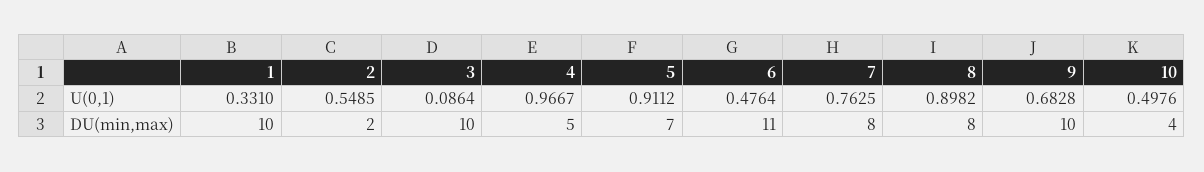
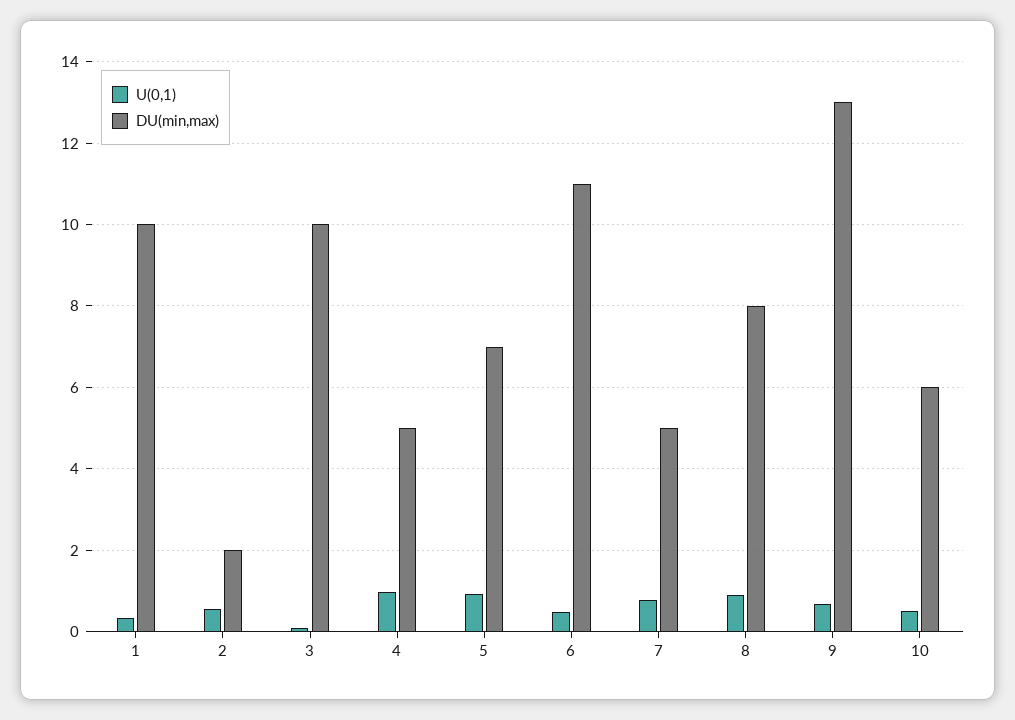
  {
    "U(0,1)": {
      "1": 0.331,
      "2": 0.5485,
      "3": 0.0864,
      "4": 0.9667,
      "5": 0.9112,
      "6": 0.4764,
      "7": 0.7625,
      "8": 0.8982,
      "9": 0.6828,
      "10": 0.4976
    },
    "DU(min,max)": {
      "1": 10,
      "2": 2,
      "3": 10,
      "4": 5,
      "5": 7,
      "6": 11,
-     "7": 8,
+     "7": 5,
      "8": 8,
-     "9": 10,
+     "9": 13,
-     "10": 4
+     "10": 6
    }
  }

